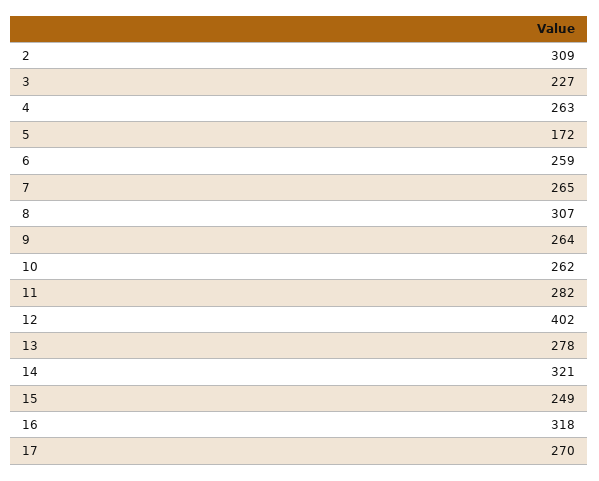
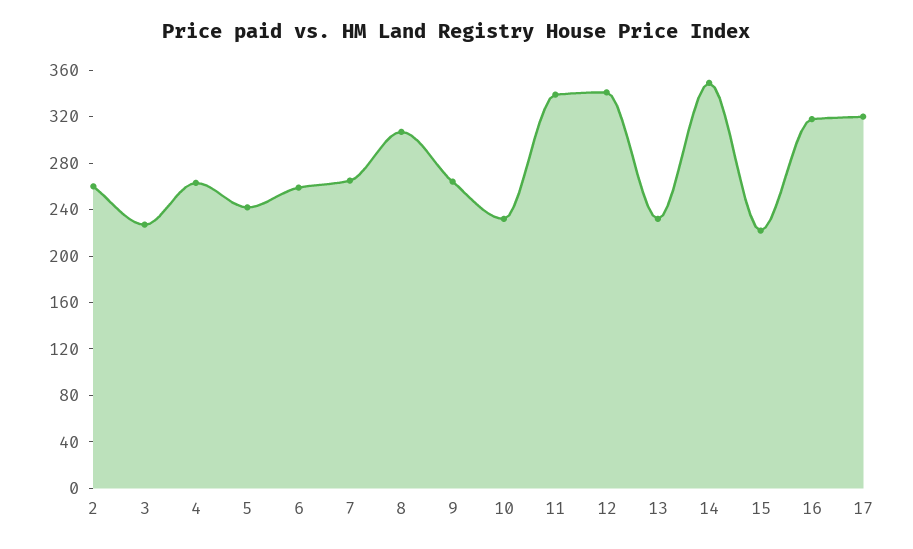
  {
-   "2": 309,
+   "2": 260,
    "3": 227,
    "4": 263,
-   "5": 172,
+   "5": 240,
    "6": 259,
    "7": 265,
    "8": 307,
    "9": 264,
-   "10": 262,
+   "10": 230,
-   "11": 282,
+   "11": 340,
-   "12": 402,
+   "12": 340,
-   "13": 278,
+   "13": 230,
-   "14": 321,
+   "14": 350,
-   "15": 249,
+   "15": 220,
    "16": 318,
-   "17": 270
+   "17": 320
  }

